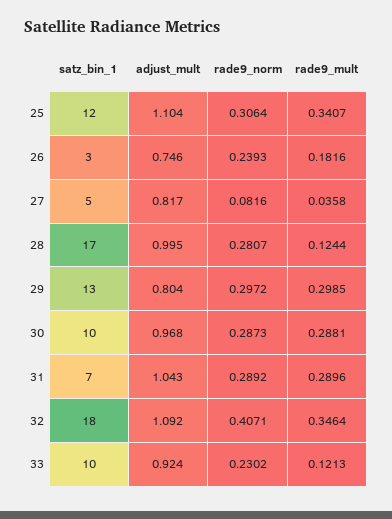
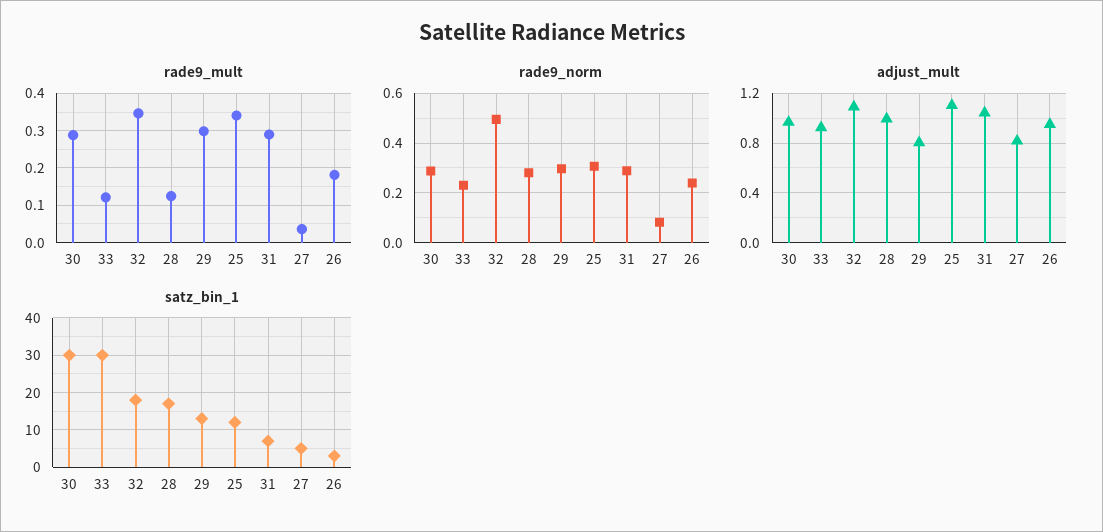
  {
    "satz_bin_1": {
      "25": 12,
      "26": 3,
      "27": 5,
      "28": 17,
      "29": 13,
-     "30": 10,
+     "30": 30,
      "31": 7,
      "32": 18,
-     "33": 10
+     "33": 30
    },
    "adjust_mult": {
      "25": 1.104,
-     "26": 0.746,
+     "26": 0.95,
      "27": 0.817,
      "28": 0.995,
      "29": 0.804,
      "30": 0.968,
      "31": 1.043,
      "32": 1.092,
      "33": 0.924
    },
    "rade9_norm": {
      "25": 0.3064,
      "26": 0.2393,
      "27": 0.0816,
      "28": 0.2807,
      "29": 0.2972,
      "30": 0.2873,
      "31": 0.2892,
-     "32": 0.4071,
+     "32": 0.5,
      "33": 0.2302
    },
    "rade9_mult": {
      "25": 0.3407,
      "26": 0.1816,
      "27": 0.0358,
      "28": 0.1244,
      "29": 0.2985,
      "30": 0.2881,
      "31": 0.2896,
      "32": 0.3464,
      "33": 0.1213
    }
  }

